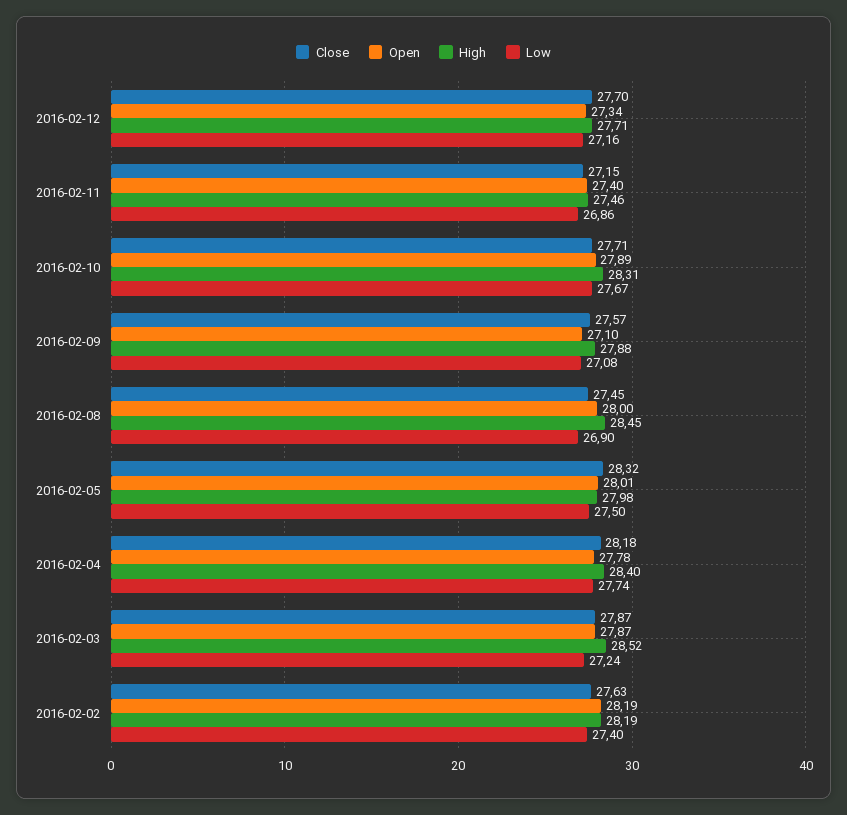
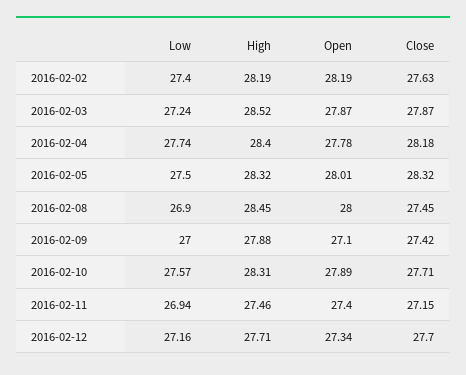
  {
    "Close": {
      "2016-02-12": 27.7,
      "2016-02-11": 27.15,
      "2016-02-10": 27.71,
-     "2016-02-09": 27.57,
+     "2016-02-09": 27.42,
      "2016-02-08": 27.45,
      "2016-02-05": 28.32,
      "2016-02-04": 28.18,
      "2016-02-03": 27.87,
      "2016-02-02": 27.63
    },
    "Open": {
      "2016-02-12": 27.34,
      "2016-02-11": 27.4,
      "2016-02-10": 27.89,
      "2016-02-09": 27.1,
      "2016-02-08": 28,
      "2016-02-05": 28.01,
      "2016-02-04": 27.78,
      "2016-02-03": 27.87,
      "2016-02-02": 28.19
    },
    "High": {
      "2016-02-12": 27.71,
      "2016-02-11": 27.46,
      "2016-02-10": 28.31,
      "2016-02-09": 27.88,
      "2016-02-08": 28.45,
-     "2016-02-05": 27.98,
+     "2016-02-05": 28.32,
      "2016-02-04": 28.4,
      "2016-02-03": 28.52,
      "2016-02-02": 28.19
    },
    "Low": {
      "2016-02-12": 27.16,
-     "2016-02-11": 26.86,
+     "2016-02-11": 26.94,
-     "2016-02-10": 27.67,
+     "2016-02-10": 27.57,
-     "2016-02-09": 27.08,
+     "2016-02-09": 27,
      "2016-02-08": 26.9,
      "2016-02-05": 27.5,
      "2016-02-04": 27.74,
      "2016-02-03": 27.24,
      "2016-02-02": 27.4
    }
  }

